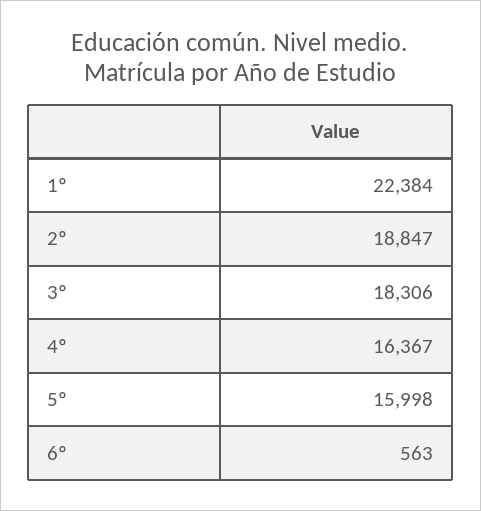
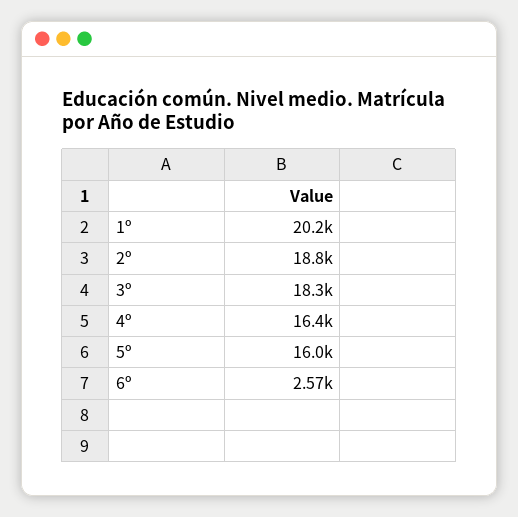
  {
-   "1º": 22384,
+   "1º": 20200,
    "2º": 18847,
    "3º": 18306,
    "4º": 16367,
    "5º": 15998,
-   "6º": 563
+   "6º": 2570
  }

